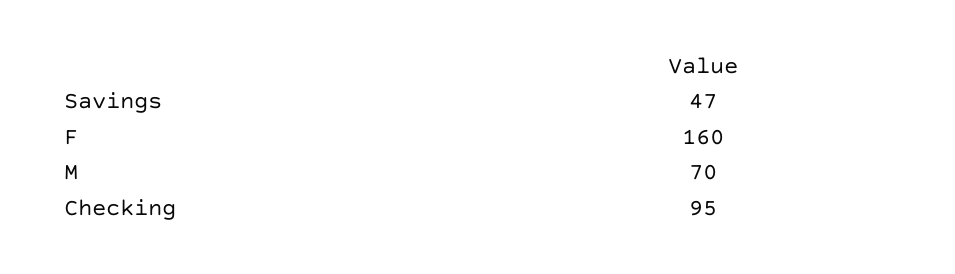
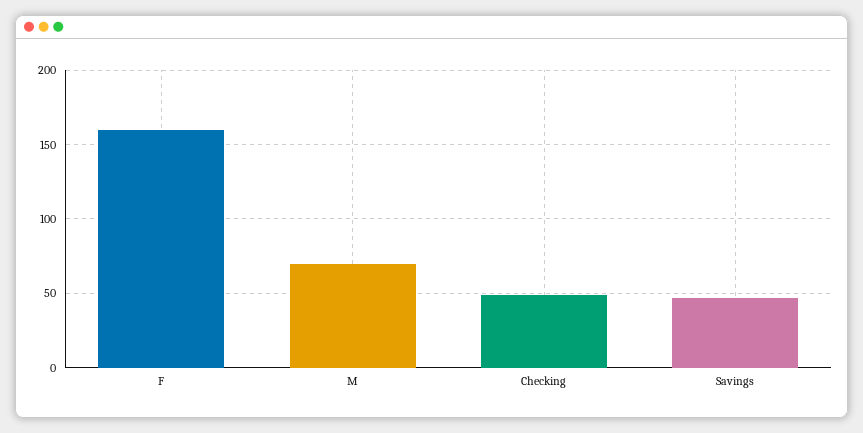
  {
    "Savings": 47,
    "F": 160,
    "M": 70,
-   "Checking": 95
+   "Checking": 50
  }

